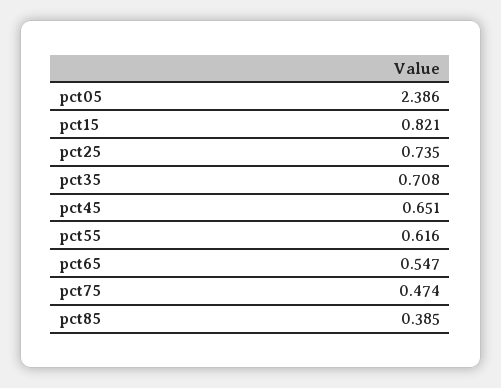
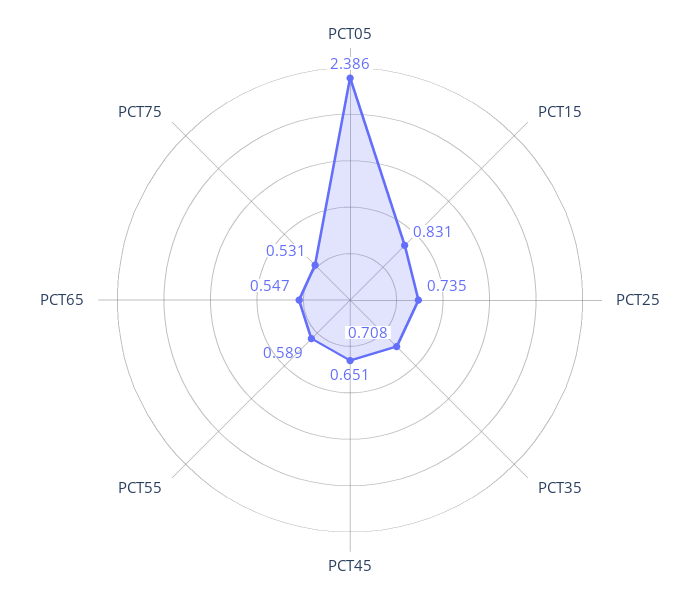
  {
    "pct05": 2.386,
-   "pct15": 0.821,
+   "pct15": 0.831,
    "pct25": 0.735,
    "pct35": 0.708,
    "pct45": 0.651,
-   "pct55": 0.616,
+   "pct55": 0.589,
    "pct65": 0.547,
-   "pct75": 0.474,
+   "pct75": 0.531
-   "pct85": 0.385
  }

